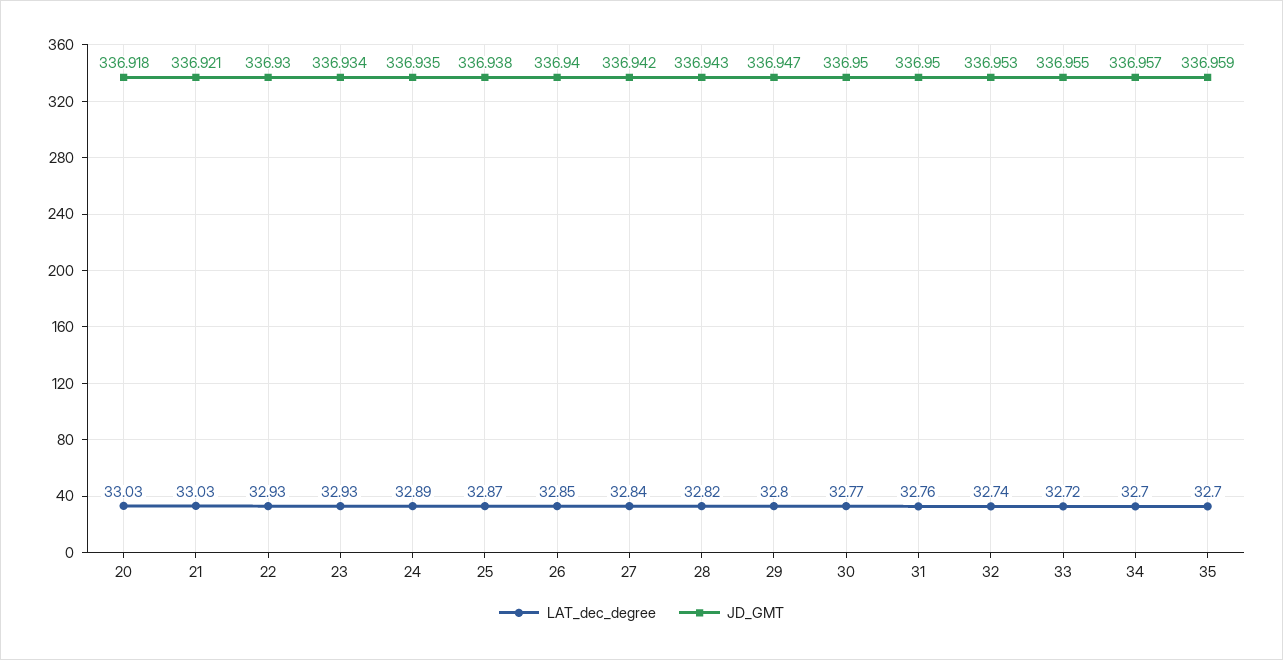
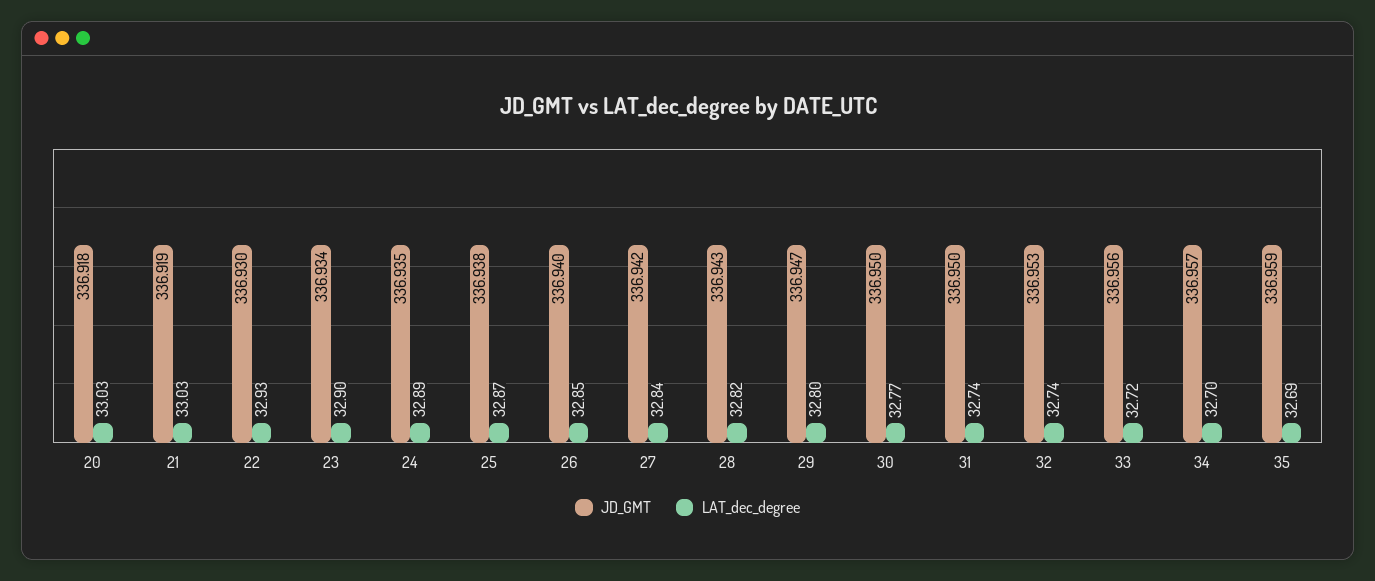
  {
    "LAT_dec_degree": {
      "20": 33.03,
      "21": 33.03,
      "22": 32.93,
-     "23": 32.93,
+     "23": 32.9,
      "24": 32.89,
      "25": 32.87,
      "26": 32.85,
      "27": 32.84,
      "28": 32.82,
      "29": 32.8,
      "30": 32.77,
-     "31": 32.76,
+     "31": 32.74,
      "32": 32.74,
      "33": 32.72,
      "34": 32.7,
-     "35": 32.7
+     "35": 32.69
    },
    "JD_GMT": {
      "20": 336.918,
-     "21": 336.921,
+     "21": 336.919,
      "22": 336.93,
      "23": 336.934,
      "24": 336.935,
      "25": 336.938,
      "26": 336.94,
      "27": 336.942,
      "28": 336.943,
      "29": 336.947,
      "30": 336.95,
      "31": 336.95,
      "32": 336.953,
-     "33": 336.955,
+     "33": 336.956,
      "34": 336.957,
      "35": 336.959
    }
  }

